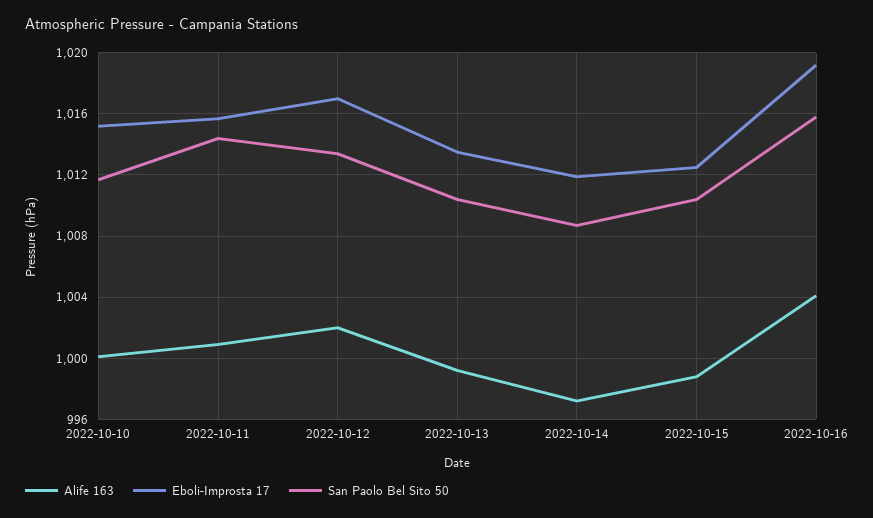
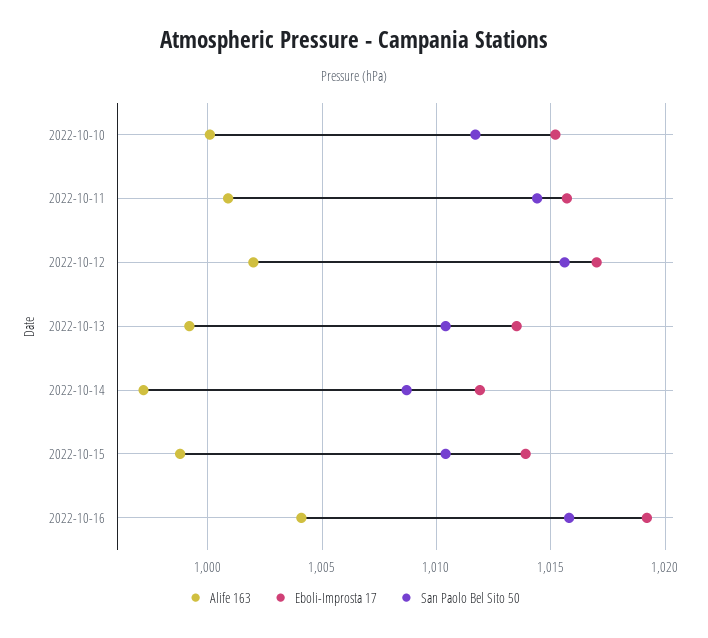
  {
    "Alife 163": {
      "2022-10-10": 1000,
      "2022-10-11": 1001,
      "2022-10-12": 1002,
      "2022-10-13": 999,
      "2022-10-14": 997,
      "2022-10-15": 999,
      "2022-10-16": 1004
    },
    "Eboli-Improsta 17": {
      "2022-10-10": 1015,
      "2022-10-11": 1015.5,
      "2022-10-12": 1017,
      "2022-10-13": 1013.5,
      "2022-10-14": 1012,
-     "2022-10-15": 1012.5,
+     "2022-10-15": 1014,
      "2022-10-16": 1019
    },
    "San Paolo Bel Sito 50": {
      "2022-10-10": 1011.5,
      "2022-10-11": 1014.5,
-     "2022-10-12": 1013.5,
+     "2022-10-12": 1015.5,
      "2022-10-13": 1010.5,
      "2022-10-14": 1008.5,
      "2022-10-15": 1010.5,
      "2022-10-16": 1016
    }
  }

